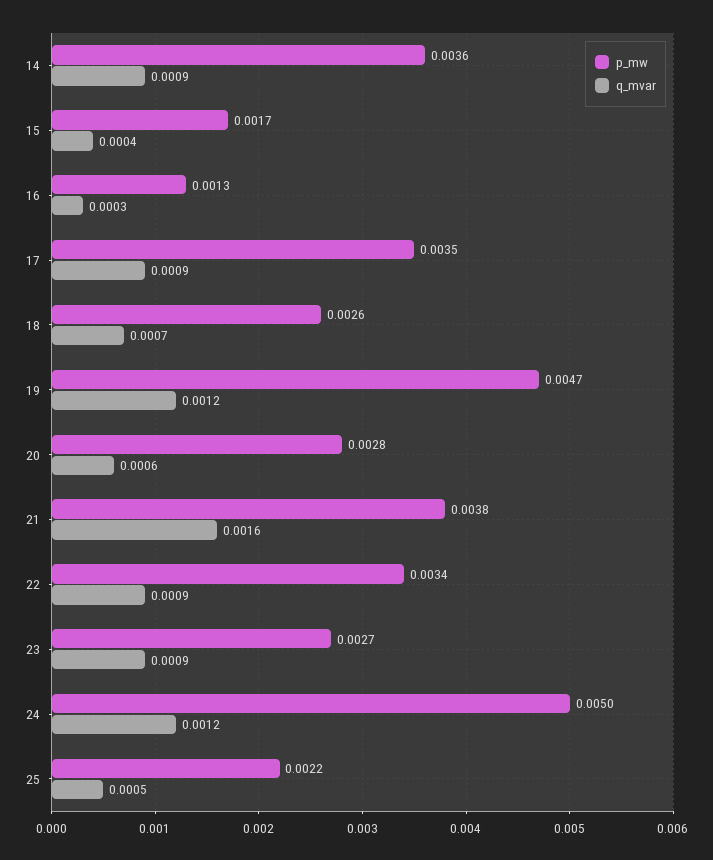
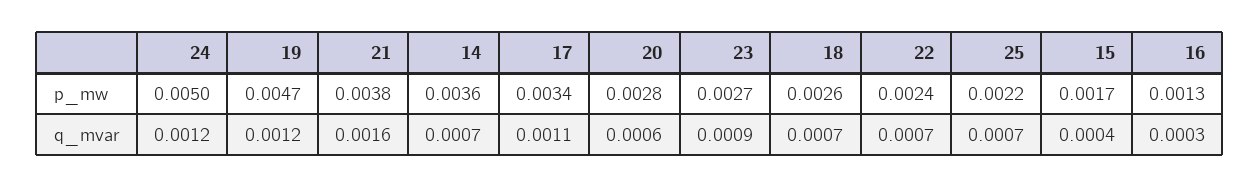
  {
    "p_mw": {
      "14": 0.0036,
      "15": 0.0017,
      "16": 0.0013,
-     "17": 0.0035,
+     "17": 0.0034,
      "18": 0.0026,
      "19": 0.0047,
      "20": 0.0028,
      "21": 0.0038,
-     "22": 0.0034,
+     "22": 0.0024,
      "23": 0.0027,
      "24": 0.005,
      "25": 0.0022
    },
    "q_mvar": {
-     "14": 0.0009,
+     "14": 0.0007,
      "15": 0.0004,
      "16": 0.0003,
-     "17": 0.0009,
+     "17": 0.0011,
      "18": 0.0007,
      "19": 0.0012,
      "20": 0.0006,
      "21": 0.0016,
-     "22": 0.0009,
+     "22": 0.0007,
      "23": 0.0009,
      "24": 0.0012,
-     "25": 0.0005
+     "25": 0.0007
    }
  }

